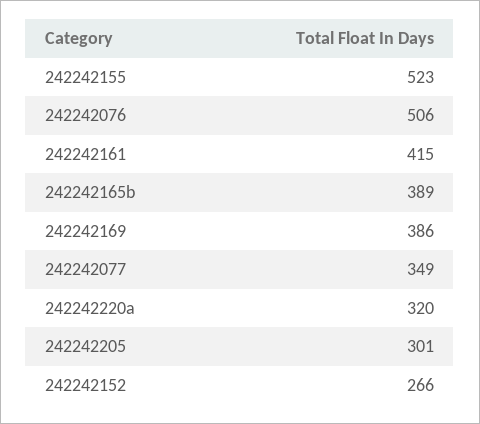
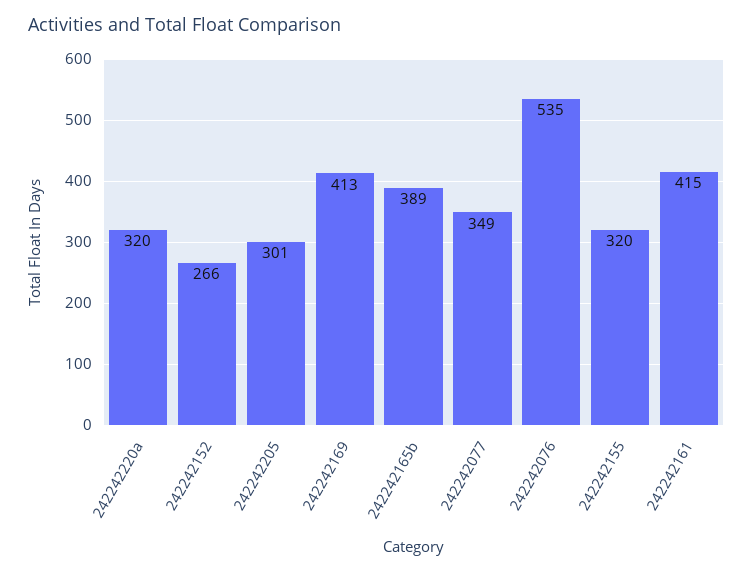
  {
-   "242242155": 523,
+   "242242155": 320,
-   "242242076": 506,
+   "242242076": 535,
    "242242161": 415,
    "242242165b": 389,
-   "242242169": 386,
+   "242242169": 413,
    "242242077": 349,
    "242242220a": 320,
    "242242205": 301,
    "242242152": 266
  }

